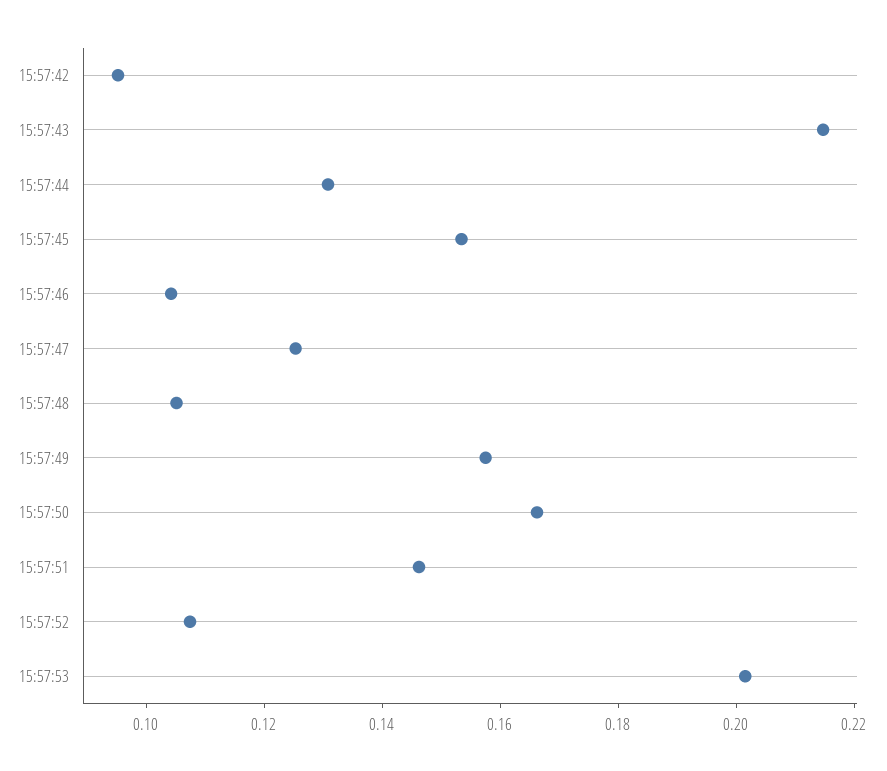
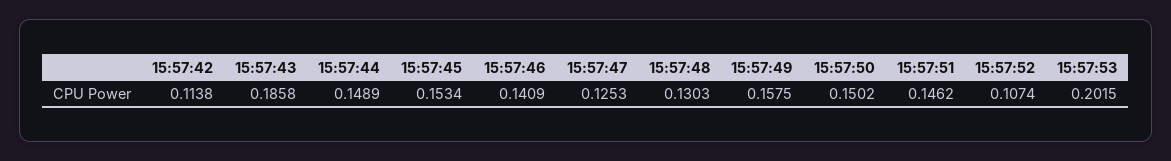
  {
-   "15:57:42": 0.095,
+   "15:57:42": 0.1138,
-   "15:57:43": 0.215,
+   "15:57:43": 0.1858,
-   "15:57:44": 0.13,
+   "15:57:44": 0.1489,
    "15:57:45": 0.1534,
-   "15:57:46": 0.105,
+   "15:57:46": 0.1409,
    "15:57:47": 0.1253,
-   "15:57:48": 0.105,
+   "15:57:48": 0.1303,
    "15:57:49": 0.1575,
-   "15:57:50": 0.165,
+   "15:57:50": 0.1502,
    "15:57:51": 0.1462,
    "15:57:52": 0.1074,
    "15:57:53": 0.2015
  }

